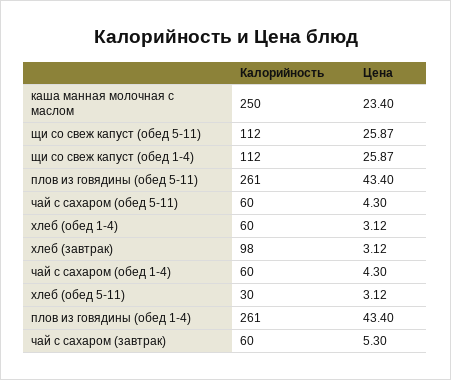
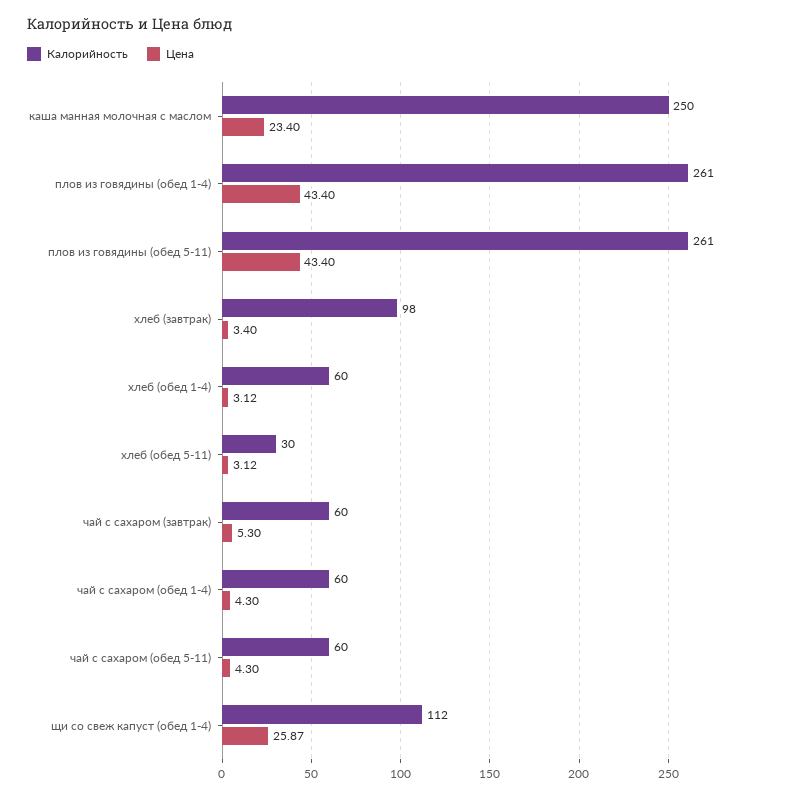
  {
    "Калорийность": {
      "каша манная молочная с маслом": 250,
-     "щи со свеж капуст (обед 5-11)": 112,
      "щи со свеж капуст (обед 1-4)": 112,
      "плов из говядины (обед 5-11)": 261,
      "чай с сахаром (обед 5-11)": 60,
      "хлеб (обед 1-4)": 60,
      "хлеб (завтрак)": 98,
      "чай с сахаром (обед 1-4)": 60,
      "хлеб (обед 5-11)": 30,
      "плов из говядины (обед 1-4)": 261,
      "чай с сахаром (завтрак)": 60
    },
    "Цена": {
      "каша манная молочная с маслом": 23.4,
-     "щи со свеж капуст (обед 5-11)": 25.87,
      "щи со свеж капуст (обед 1-4)": 25.87,
      "плов из говядины (обед 5-11)": 43.4,
      "чай с сахаром (обед 5-11)": 4.3,
      "хлеб (обед 1-4)": 3.12,
-     "хлеб (завтрак)": 3.12,
+     "хлеб (завтрак)": 3.4,
      "чай с сахаром (обед 1-4)": 4.3,
      "хлеб (обед 5-11)": 3.12,
      "плов из говядины (обед 1-4)": 43.4,
      "чай с сахаром (завтрак)": 5.3
    }
  }

